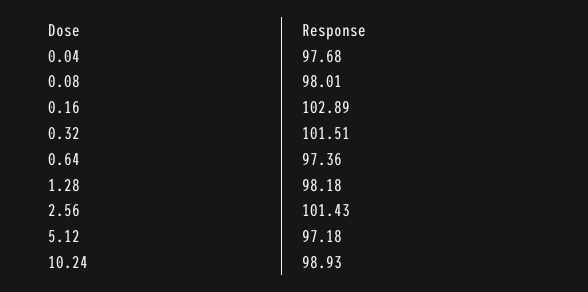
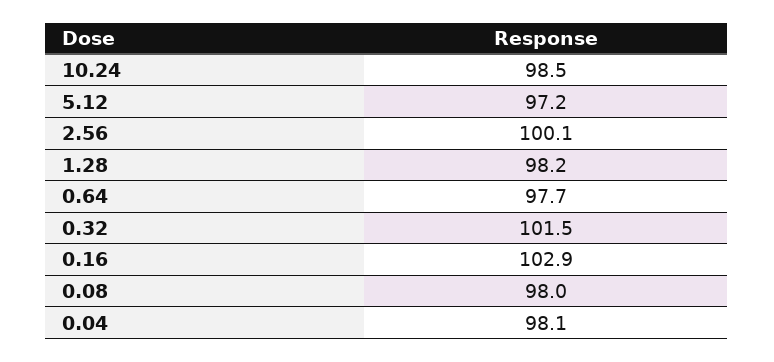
  {
-   "0.04": 97.68,
+   "0.04": 98.1,
    "0.08": 98.01,
    "0.16": 102.89,
    "0.32": 101.51,
-   "0.64": 97.36,
+   "0.64": 97.7,
    "1.28": 98.18,
-   "2.56": 101.43,
+   "2.56": 100.1,
    "5.12": 97.18,
-   "10.24": 98.93
+   "10.24": 98.5
  }

